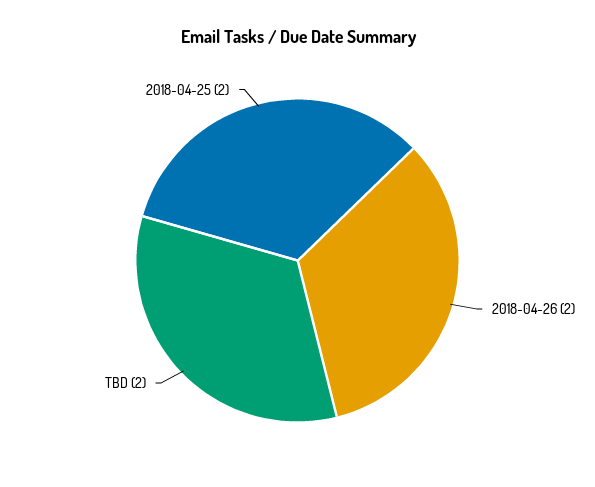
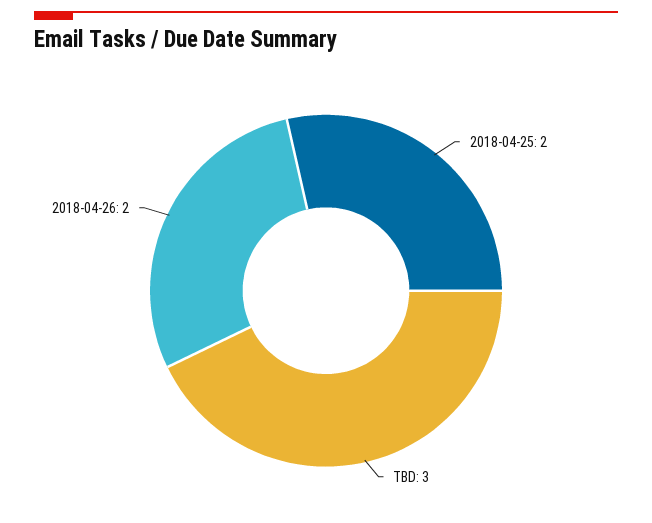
  {
    "2018-04-26": 2,
-   "TBD": 2,
+   "TBD": 3,
    "2018-04-25": 2
  }

